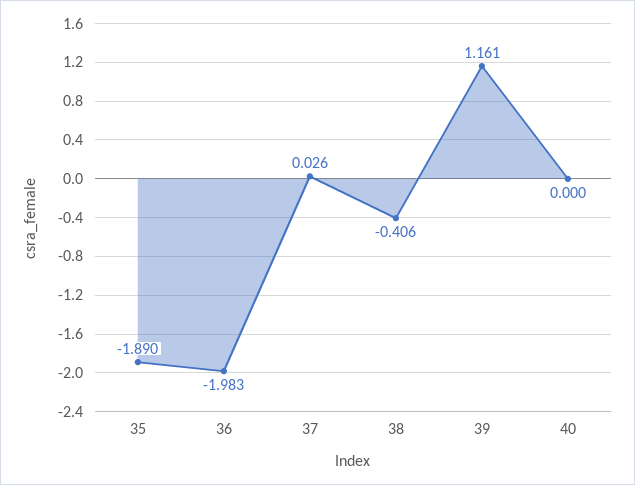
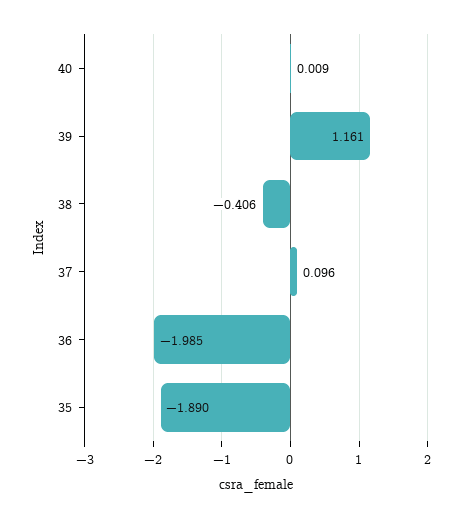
  {
    "35": -1.89,
-   "36": -1.983,
+   "36": -1.985,
-   "37": 0.026,
+   "37": 0.096,
    "38": -0.406,
    "39": 1.161,
-   "40": 0
+   "40": 0.009
  }

